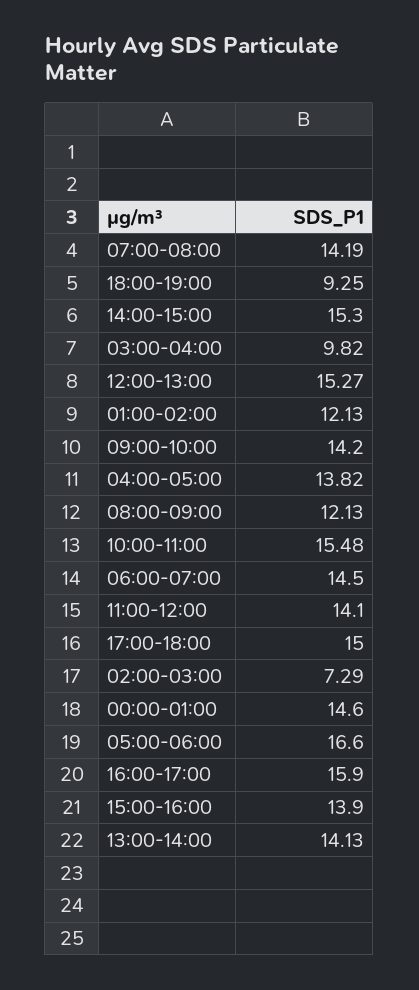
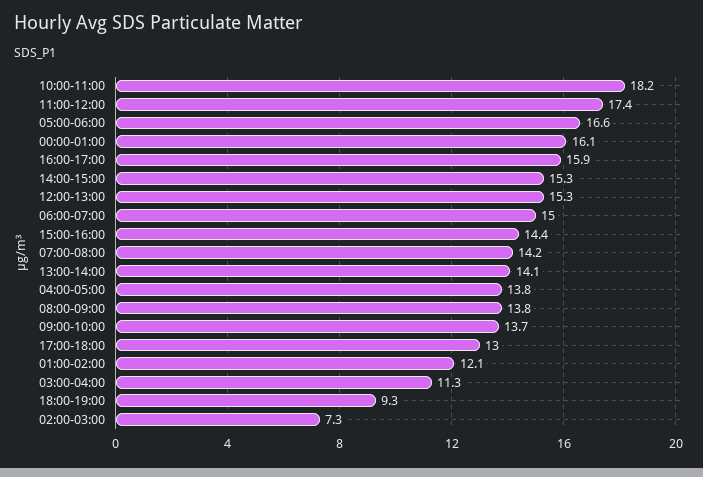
  {
    "07:00-08:00": 14.19,
    "18:00-19:00": 9.25,
    "14:00-15:00": 15.3,
-   "03:00-04:00": 9.82,
+   "03:00-04:00": 11.3,
    "12:00-13:00": 15.27,
    "01:00-02:00": 12.13,
-   "09:00-10:00": 14.2,
+   "09:00-10:00": 13.7,
    "04:00-05:00": 13.82,
-   "08:00-09:00": 12.13,
+   "08:00-09:00": 13.8,
-   "10:00-11:00": 15.48,
+   "10:00-11:00": 18.2,
-   "06:00-07:00": 14.5,
+   "06:00-07:00": 15,
-   "11:00-12:00": 14.1,
+   "11:00-12:00": 17.4,
-   "17:00-18:00": 15,
+   "17:00-18:00": 13,
    "02:00-03:00": 7.29,
-   "00:00-01:00": 14.6,
+   "00:00-01:00": 16.1,
    "05:00-06:00": 16.6,
    "16:00-17:00": 15.9,
-   "15:00-16:00": 13.9,
+   "15:00-16:00": 14.4,
    "13:00-14:00": 14.13
  }

